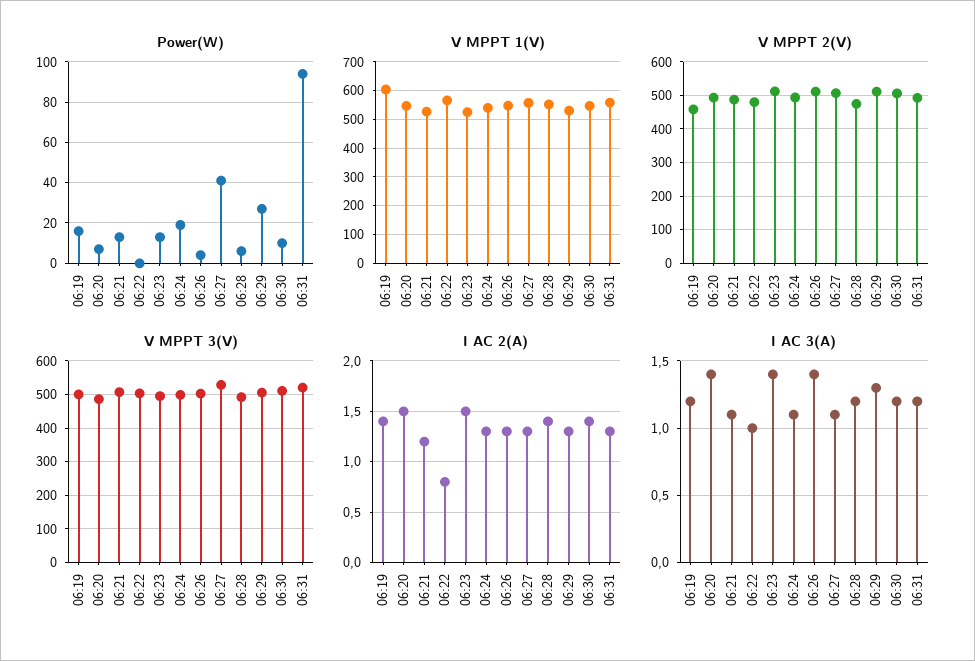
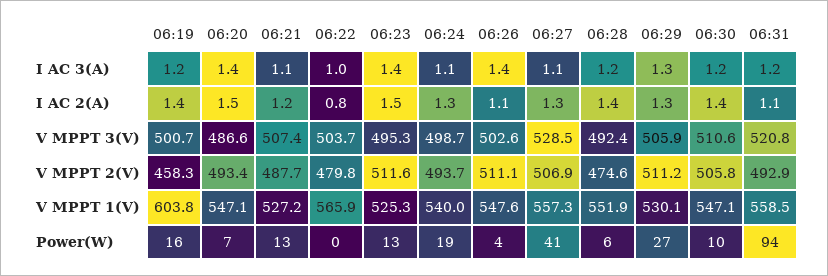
  {
    "Power(W)": {
      "06:19": 16,
      "06:20": 7,
      "06:21": 13,
      "06:22": 0,
      "06:23": 13,
      "06:24": 19,
      "06:26": 4,
      "06:27": 41,
      "06:28": 6,
      "06:29": 27,
      "06:30": 10,
      "06:31": 94
    },
    "V MPPT 1(V)": {
      "06:19": 603.8,
      "06:20": 547.1,
      "06:21": 527.2,
      "06:22": 565.9,
      "06:23": 525.3,
      "06:24": 540,
      "06:26": 547.6,
      "06:27": 557.3,
      "06:28": 551.9,
      "06:29": 530.1,
      "06:30": 547.1,
      "06:31": 558.5
    },
    "V MPPT 2(V)": {
      "06:19": 458.3,
      "06:20": 493.4,
      "06:21": 487.7,
      "06:22": 479.8,
      "06:23": 511.6,
      "06:24": 493.7,
      "06:26": 511.1,
      "06:27": 506.9,
      "06:28": 474.6,
      "06:29": 511.2,
      "06:30": 505.8,
      "06:31": 492.9
    },
    "V MPPT 3(V)": {
      "06:19": 500.7,
      "06:20": 486.6,
      "06:21": 507.4,
      "06:22": 503.7,
      "06:23": 495.3,
      "06:24": 498.7,
      "06:26": 502.6,
      "06:27": 528.5,
      "06:28": 492.4,
      "06:29": 505.9,
      "06:30": 510.6,
      "06:31": 520.8
    },
    "I AC 2(A)": {
      "06:19": 1.4,
      "06:20": 1.5,
      "06:21": 1.2,
      "06:22": 0.8,
      "06:23": 1.5,
      "06:24": 1.3,
-     "06:26": 1.3,
+     "06:26": 1.1,
      "06:27": 1.3,
      "06:28": 1.4,
      "06:29": 1.3,
      "06:30": 1.4,
-     "06:31": 1.3
+     "06:31": 1.1
    },
    "I AC 3(A)": {
      "06:19": 1.2,
      "06:20": 1.4,
      "06:21": 1.1,
      "06:22": 1,
      "06:23": 1.4,
      "06:24": 1.1,
      "06:26": 1.4,
      "06:27": 1.1,
      "06:28": 1.2,
      "06:29": 1.3,
      "06:30": 1.2,
      "06:31": 1.2
    }
  }

